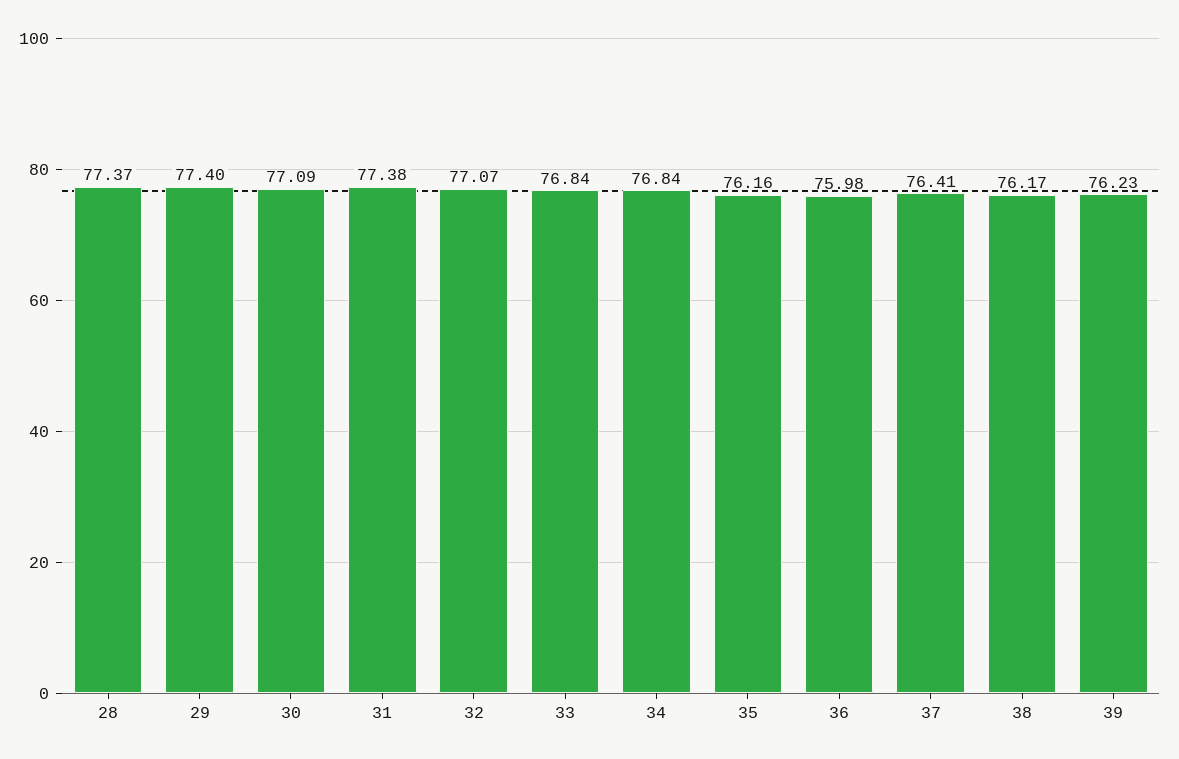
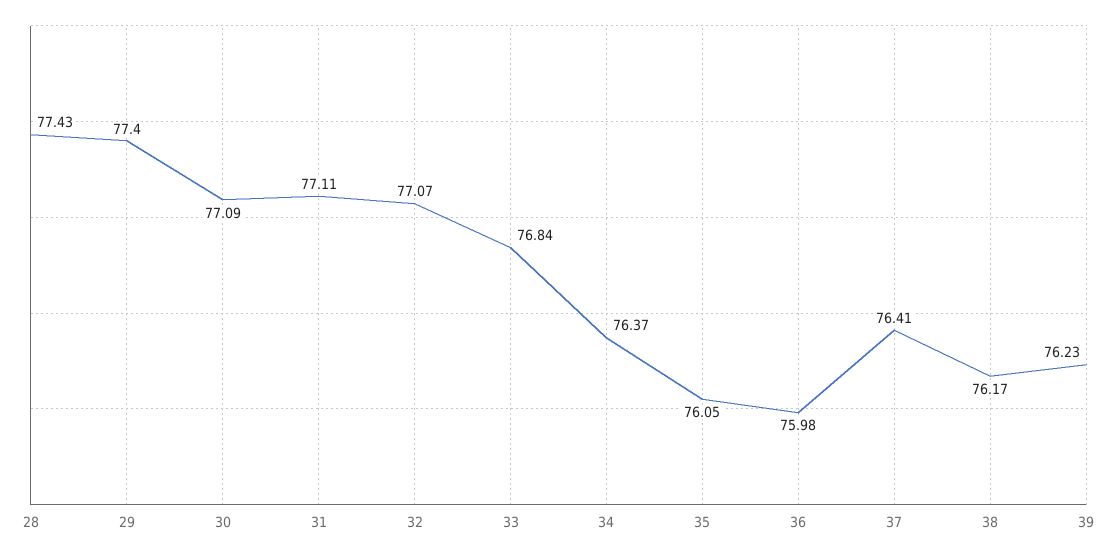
  {
-   "28": 77.37,
+   "28": 77.43,
    "29": 77.4,
    "30": 77.09,
-   "31": 77.38,
+   "31": 77.11,
    "32": 77.07,
    "33": 76.84,
-   "34": 76.84,
+   "34": 76.37,
-   "35": 76.16,
+   "35": 76.05,
    "36": 75.98,
    "37": 76.41,
    "38": 76.17,
    "39": 76.23
  }

